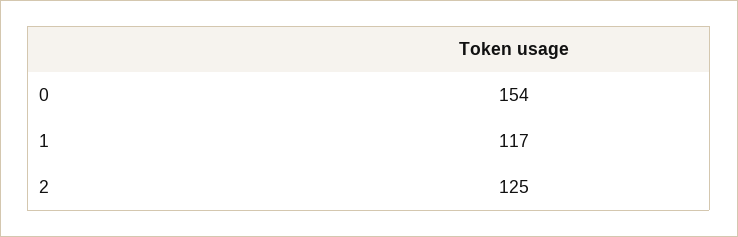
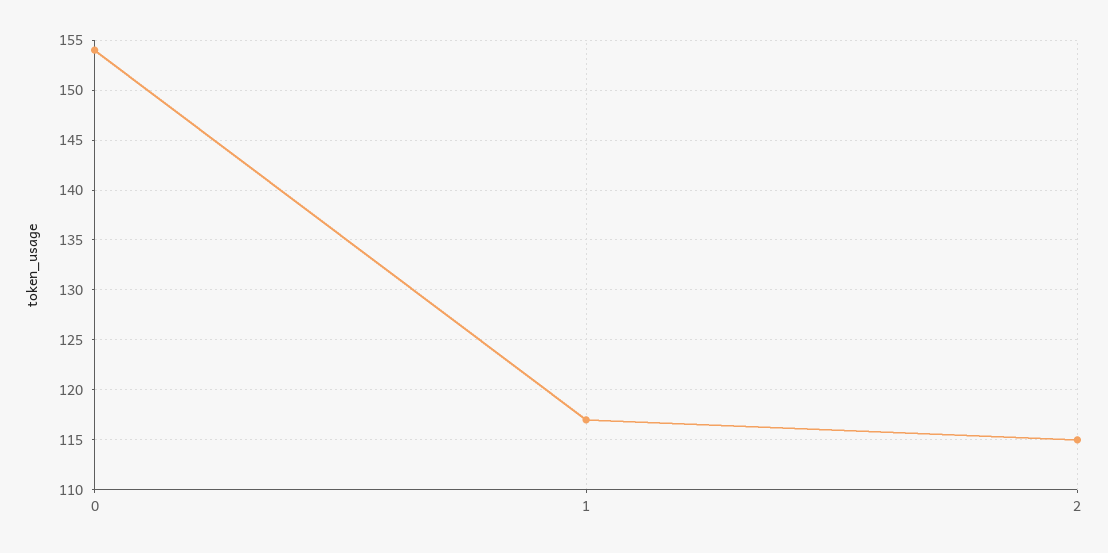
  {
    "0": 154,
    "1": 117,
-   "2": 125
+   "2": 115
  }

